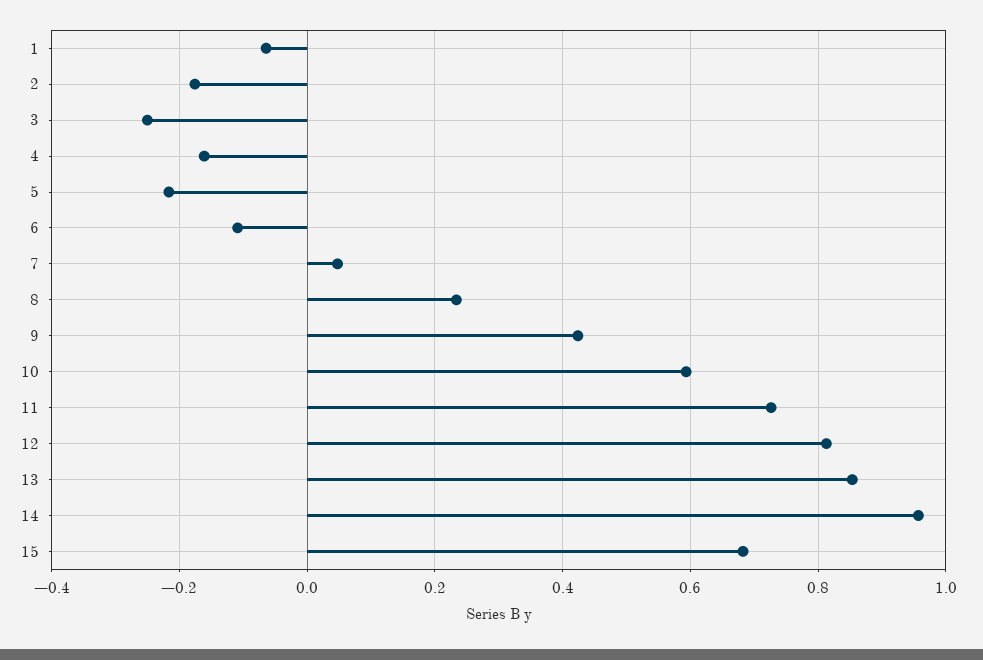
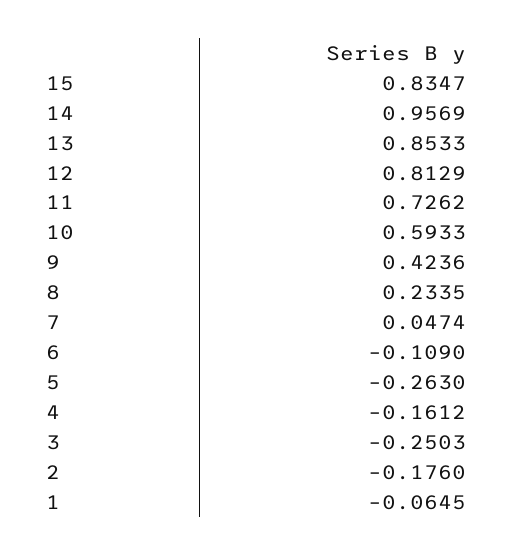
  {
    "1": -0.0645,
    "2": -0.176,
    "3": -0.2503,
    "4": -0.1612,
-   "5": -0.22,
+   "5": -0.263,
    "6": -0.109,
    "7": 0.0474,
    "8": 0.2335,
    "9": 0.4236,
    "10": 0.5933,
    "11": 0.7262,
    "12": 0.8129,
    "13": 0.8533,
    "14": 0.9569,
-   "15": 0.68
+   "15": 0.8347
  }

